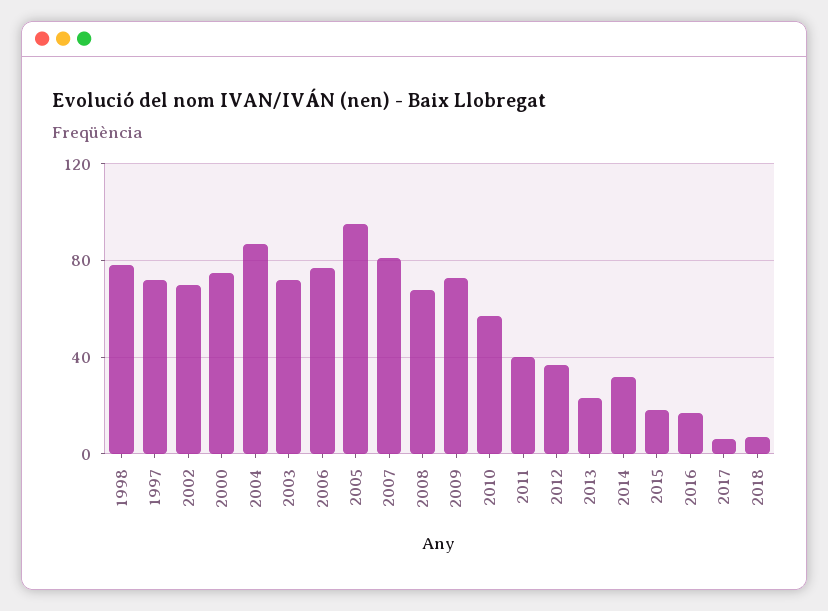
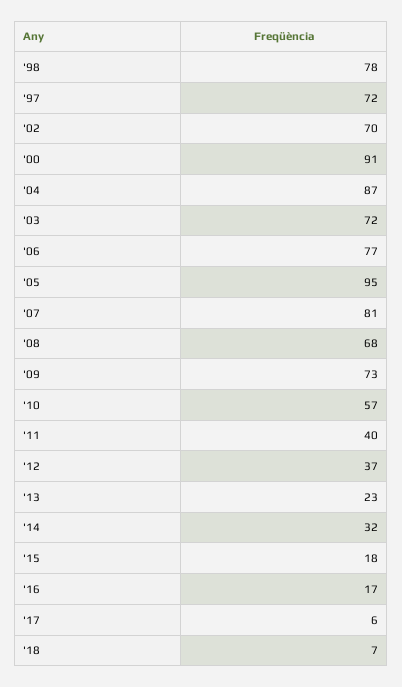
  {
    "1998": 78,
    "1997": 72,
    "2002": 70,
-   "2000": 75,
+   "2000": 91,
    "2004": 87,
    "2003": 72,
    "2006": 77,
    "2005": 95,
    "2007": 81,
    "2008": 68,
    "2009": 73,
    "2010": 57,
    "2011": 40,
    "2012": 37,
    "2013": 23,
    "2014": 32,
    "2015": 18,
    "2016": 17,
    "2017": 6,
    "2018": 7
  }

